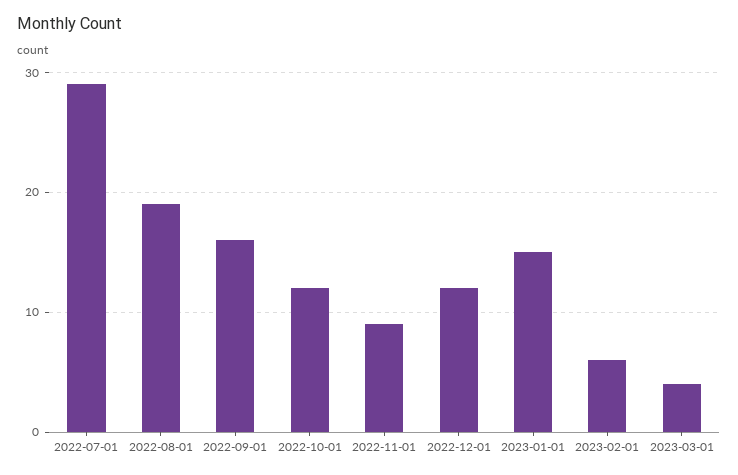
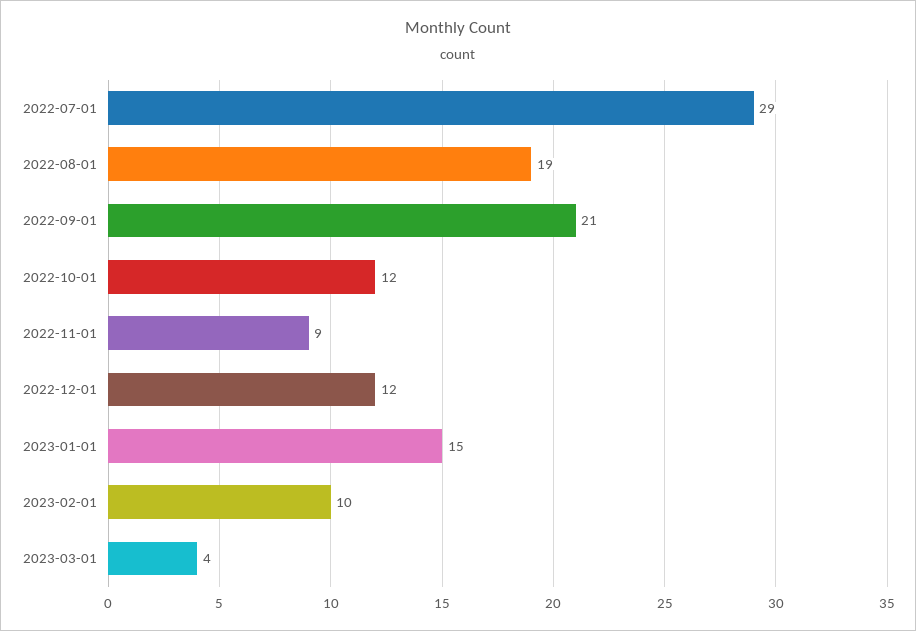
  {
    "2022-07-01": 29,
    "2022-08-01": 19,
-   "2022-09-01": 16,
+   "2022-09-01": 21,
    "2022-10-01": 12,
    "2022-11-01": 9,
    "2022-12-01": 12,
    "2023-01-01": 15,
-   "2023-02-01": 6,
+   "2023-02-01": 10,
    "2023-03-01": 4
  }

